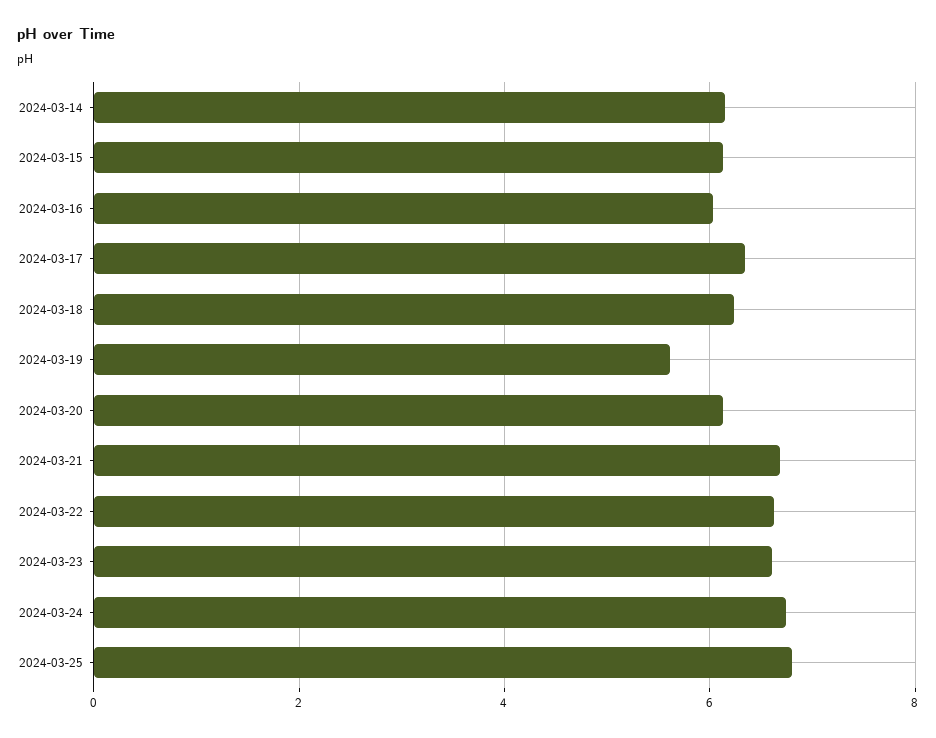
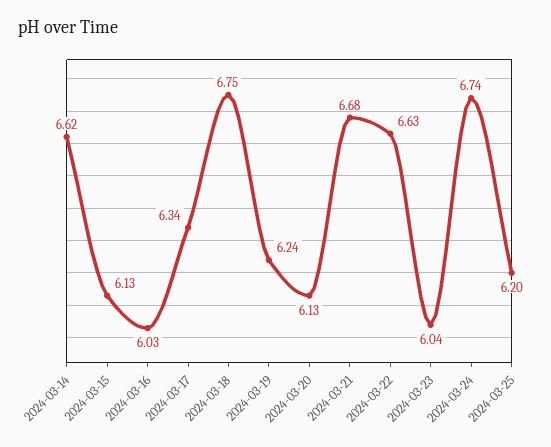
  {
-   "2024-03-14": 6.2,
+   "2024-03-14": 6.62,
    "2024-03-15": 6.13,
    "2024-03-16": 6.03,
    "2024-03-17": 6.34,
-   "2024-03-18": 6.2,
+   "2024-03-18": 6.75,
-   "2024-03-19": 5.6,
+   "2024-03-19": 6.24,
    "2024-03-20": 6.13,
    "2024-03-21": 6.68,
    "2024-03-22": 6.63,
-   "2024-03-23": 6.6,
+   "2024-03-23": 6.04,
    "2024-03-24": 6.74,
-   "2024-03-25": 6.8
+   "2024-03-25": 6.2
  }

